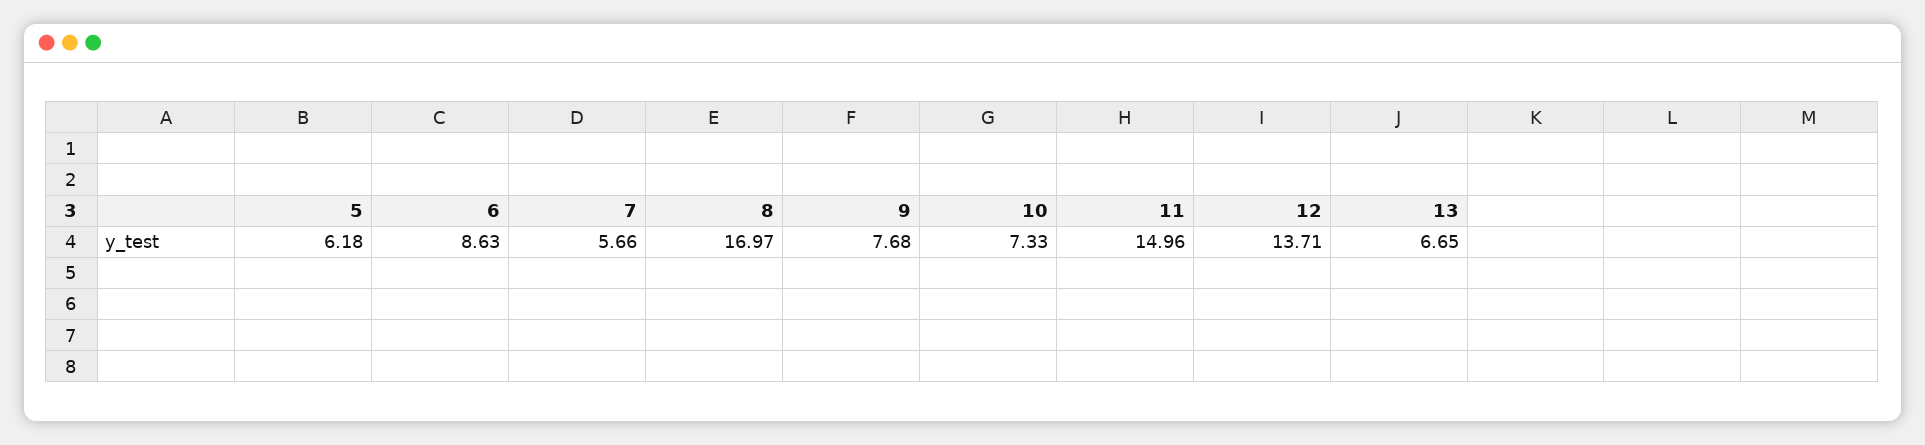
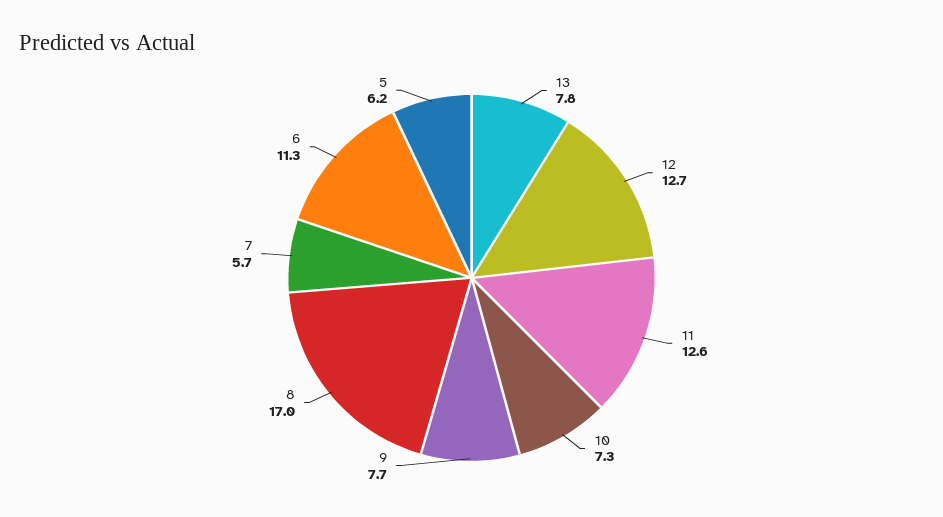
  {
    "5": 6.18,
-   "6": 8.63,
+   "6": 11.3,
    "7": 5.66,
    "8": 16.97,
    "9": 7.68,
    "10": 7.33,
-   "11": 14.96,
+   "11": 12.6,
-   "12": 13.71,
+   "12": 12.7,
-   "13": 6.65
+   "13": 7.8
  }

